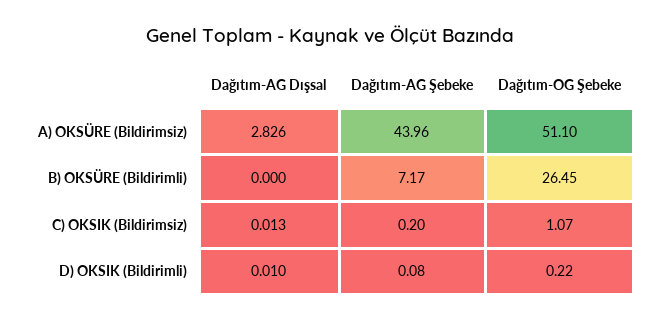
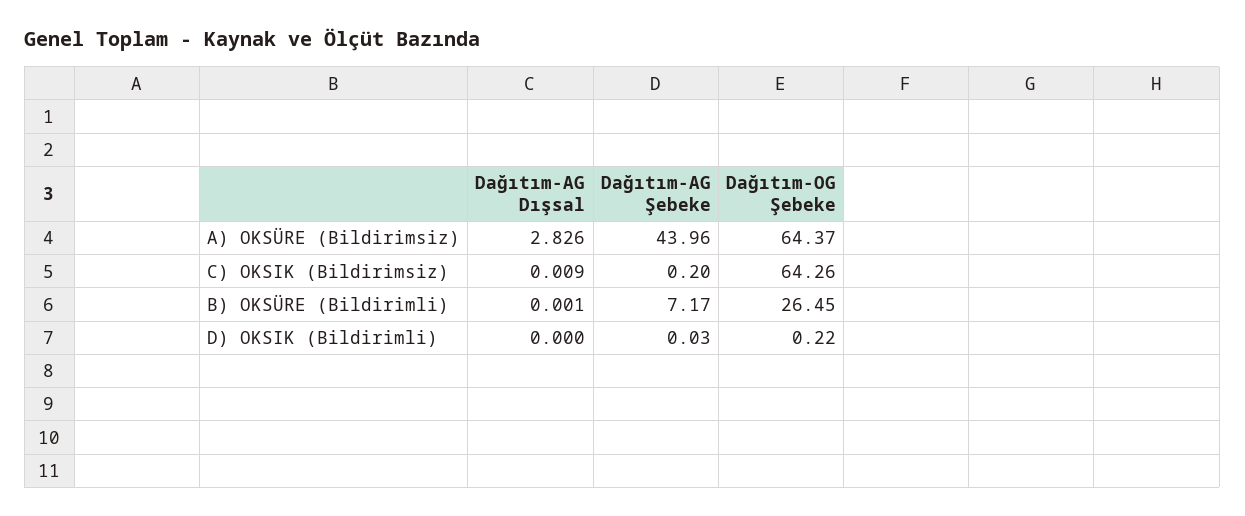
  {
    "Dağıtım-AG Dışsal": {
      "A) OKSÜRE (Bildirimsiz)": 2.826,
-     "B) OKSÜRE (Bildirimli)": 0,
+     "B) OKSÜRE (Bildirimli)": 0.001,
-     "C) OKSIK (Bildirimsiz)": 0.013,
+     "C) OKSIK (Bildirimsiz)": 0.009,
-     "D) OKSIK (Bildirimli)": 0.01
+     "D) OKSIK (Bildirimli)": 0
    },
    "Dağıtım-AG Şebeke": {
      "A) OKSÜRE (Bildirimsiz)": 43.96,
      "B) OKSÜRE (Bildirimli)": 7.17,
      "C) OKSIK (Bildirimsiz)": 0.2,
-     "D) OKSIK (Bildirimli)": 0.08
+     "D) OKSIK (Bildirimli)": 0.03
    },
    "Dağıtım-OG Şebeke": {
-     "A) OKSÜRE (Bildirimsiz)": 51.1,
+     "A) OKSÜRE (Bildirimsiz)": 64.37,
      "B) OKSÜRE (Bildirimli)": 26.45,
-     "C) OKSIK (Bildirimsiz)": 1.07,
+     "C) OKSIK (Bildirimsiz)": 64.26,
      "D) OKSIK (Bildirimli)": 0.22
    }
  }

